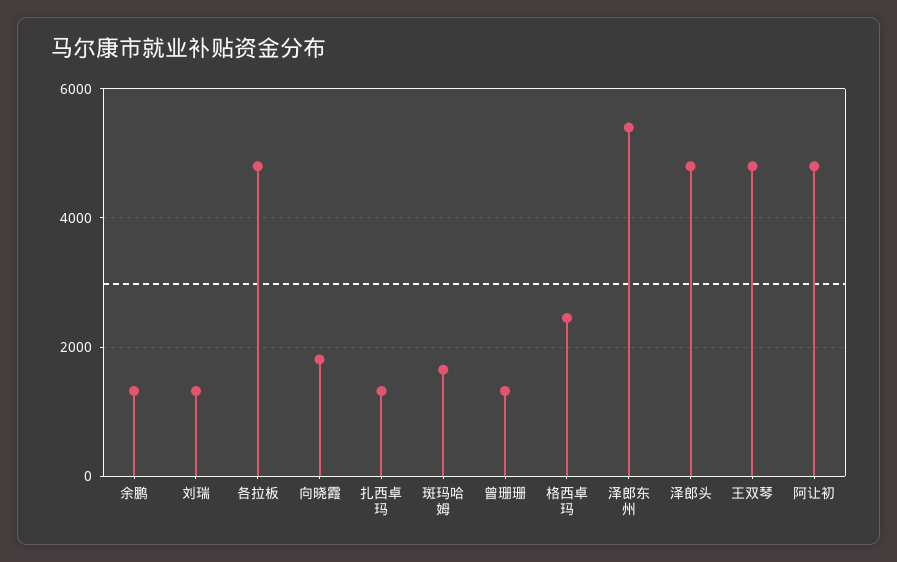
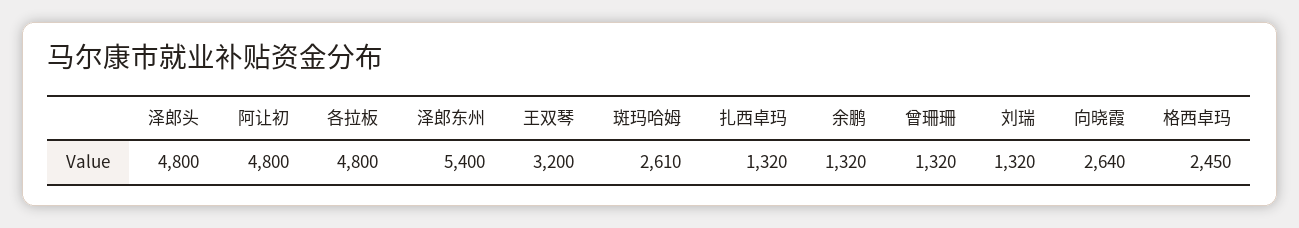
  {
    "余鹏": 1320,
    "刘瑞": 1320,
    "各拉板": 4800,
-   "向晓霞": 1800,
+   "向晓霞": 2640,
    "扎西卓玛": 1320,
-   "斑玛哈姆": 1600,
+   "斑玛哈姆": 2610,
    "曾珊珊": 1320,
    "格西卓玛": 2450,
    "泽郎东州": 5400,
    "泽郎头": 4800,
-   "王双琴": 4800,
+   "王双琴": 3200,
    "阿让初": 4800
  }

